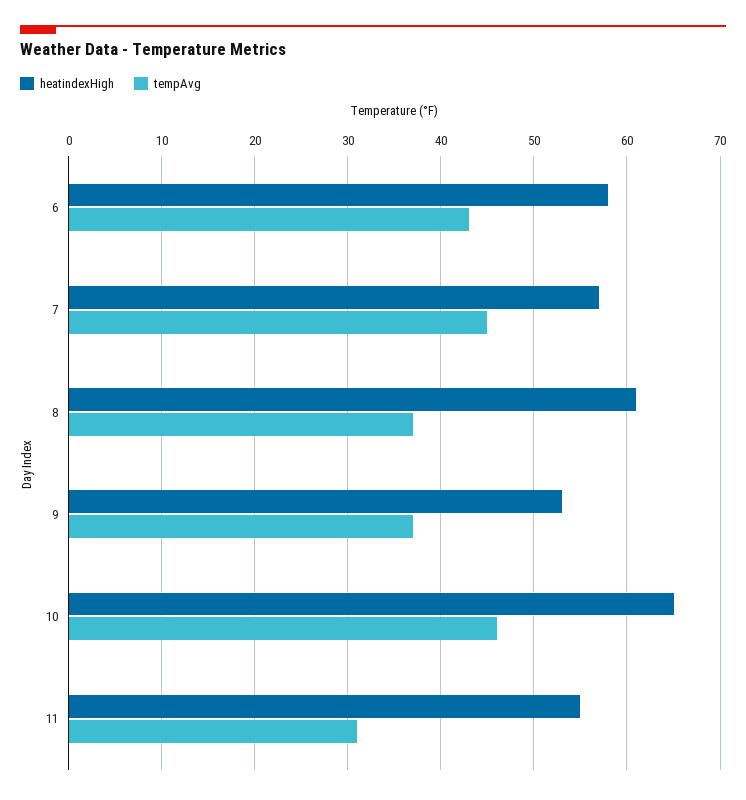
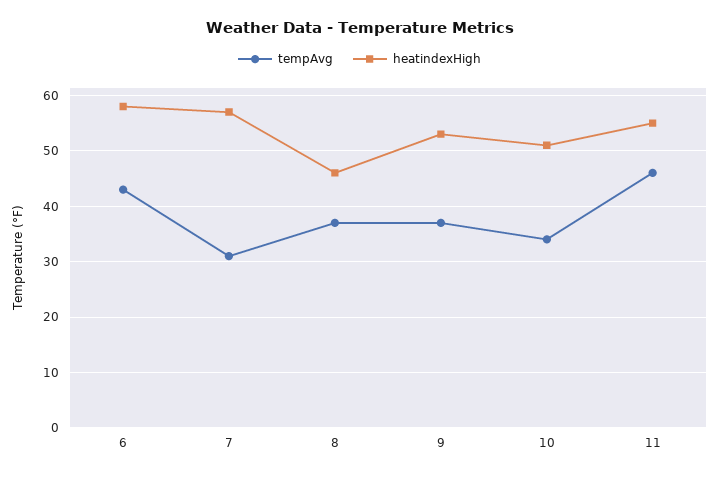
  {
    "heatindexHigh": {
      "6": 58,
      "7": 57,
-     "8": 61,
+     "8": 45,
      "9": 53,
-     "10": 65,
+     "10": 50,
      "11": 55
    },
    "tempAvg": {
      "6": 43,
-     "7": 45,
+     "7": 30,
      "8": 37,
      "9": 37,
-     "10": 46,
+     "10": 35,
-     "11": 31
+     "11": 45
    }
  }

